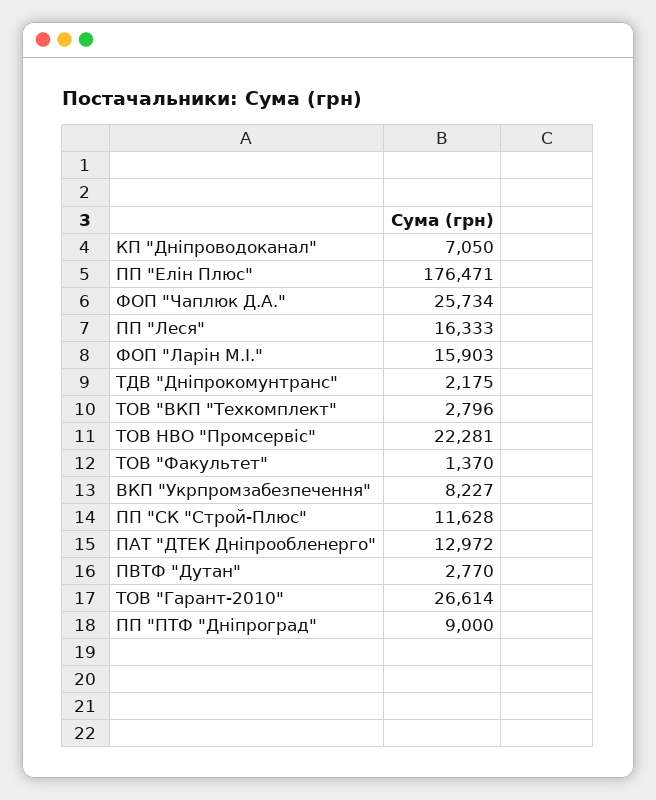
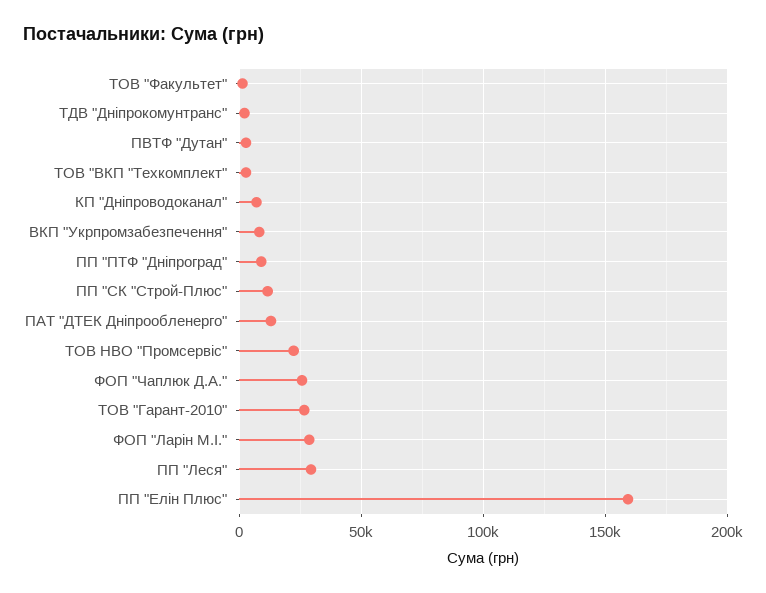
  {
    "КП \"Дніпроводоканал\"": 7050,
-   "ПП \"Елін Плюс\"": 176471,
+   "ПП \"Елін Плюс\"": 160000,
    "ФОП \"Чаплюк Д.А.\"": 25734,
-   "ПП \"Леся\"": 16333,
+   "ПП \"Леся\"": 30000,
-   "ФОП \"Ларін М.І.\"": 15903,
+   "ФОП \"Ларін М.І.\"": 30000,
    "ТДВ \"Дніпрокомунтранс\"": 2175,
    "ТОВ \"ВКП \"Техкомплект\"": 2796,
    "ТОВ НВО \"Промсервіс\"": 22281,
    "ТОВ \"Факультет\"": 1370,
    "ВКП \"Укрпромзабезпечення\"": 8227,
    "ПП \"СК \"Строй-Плюс\"": 11628,
    "ПАТ \"ДТЕК Дніпрообленерго\"": 12972,
    "ПВТФ \"Дутан\"": 2770,
    "ТОВ \"Гарант-2010\"": 26614,
    "ПП \"ПТФ \"Дніпроград\"": 9000
  }

